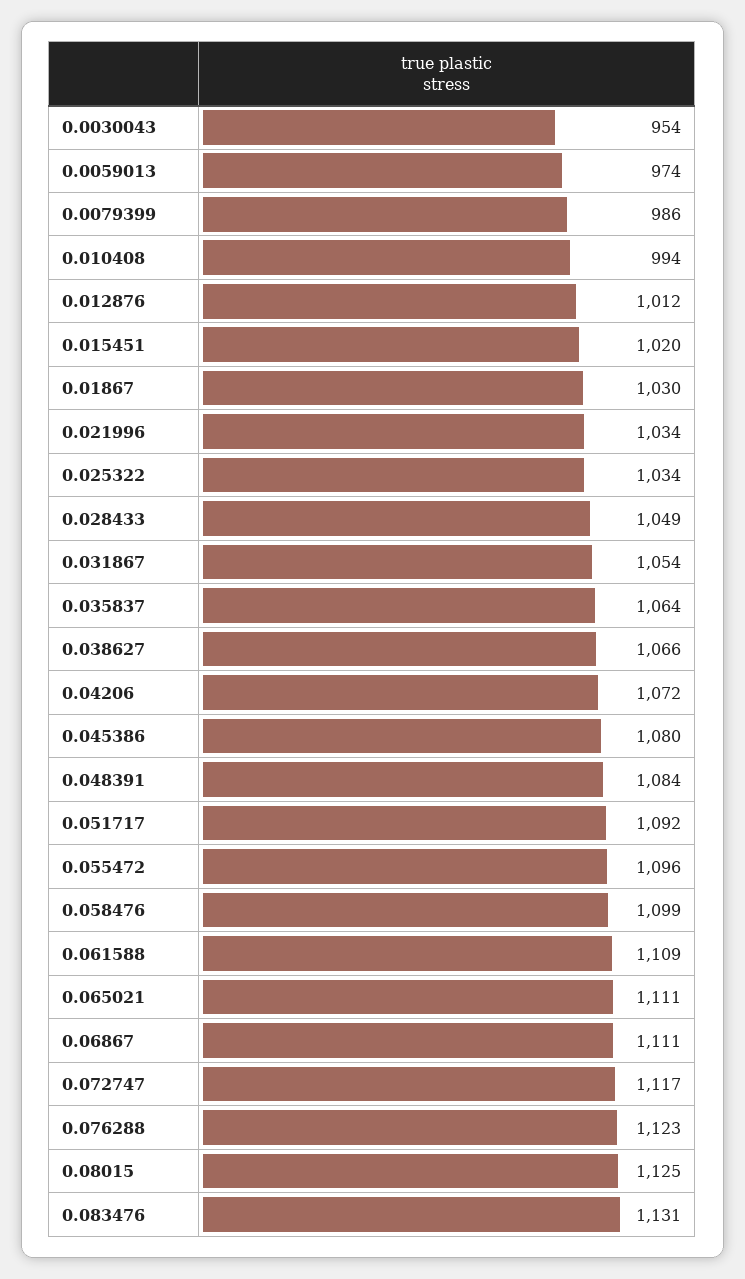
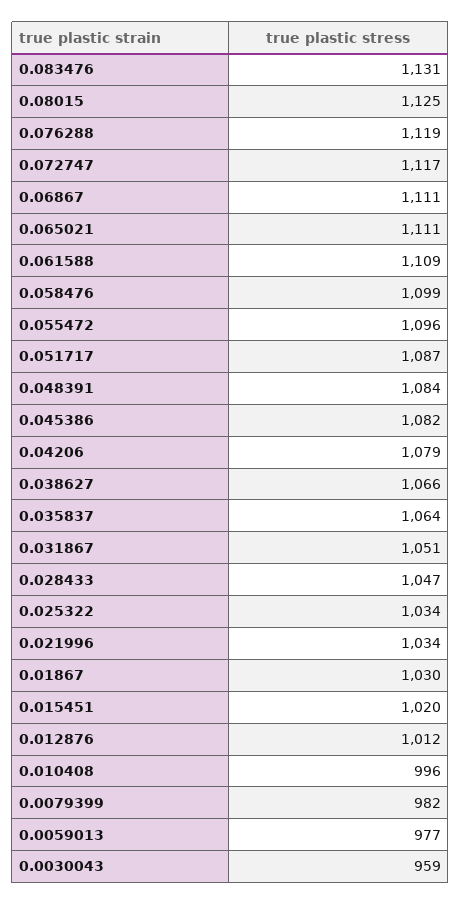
  {
-   "0.0030043": 954,
+   "0.0030043": 959,
-   "0.0059013": 974,
+   "0.0059013": 977,
-   "0.0079399": 986,
+   "0.0079399": 982,
-   "0.010408": 994,
+   "0.010408": 996,
    "0.012876": 1012,
    "0.015451": 1020,
    "0.01867": 1030,
    "0.021996": 1034,
    "0.025322": 1034,
-   "0.028433": 1049,
+   "0.028433": 1047,
-   "0.031867": 1054,
+   "0.031867": 1051,
    "0.035837": 1064,
    "0.038627": 1066,
-   "0.04206": 1072,
+   "0.04206": 1079,
-   "0.045386": 1080,
+   "0.045386": 1082,
    "0.048391": 1084,
-   "0.051717": 1092,
+   "0.051717": 1087,
    "0.055472": 1096,
    "0.058476": 1099,
    "0.061588": 1109,
    "0.065021": 1111,
    "0.06867": 1111,
    "0.072747": 1117,
-   "0.076288": 1123,
+   "0.076288": 1119,
    "0.08015": 1125,
    "0.083476": 1131
  }

